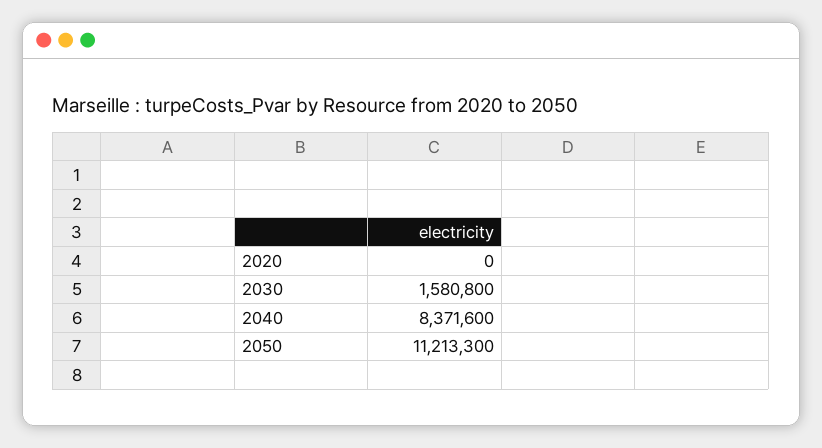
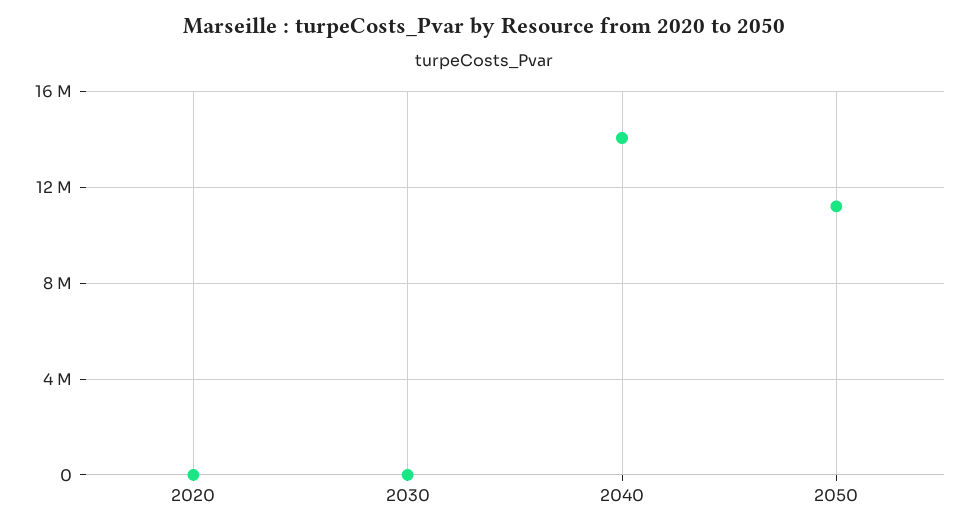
  {
    "2020": 0,
-   "2030": 1580800,
+   "2030": 0,
-   "2040": 8371600,
+   "2040": 14000000,
    "2050": 11213300
  }

